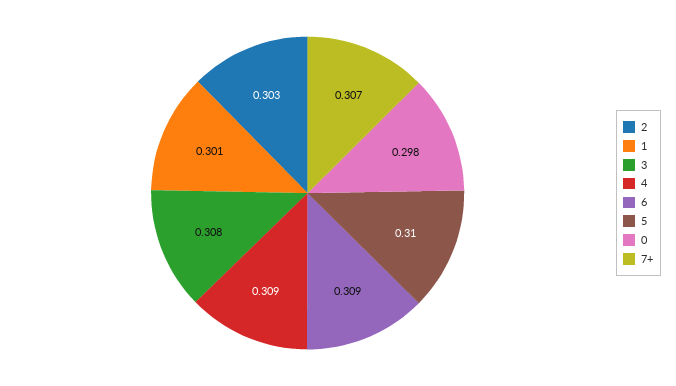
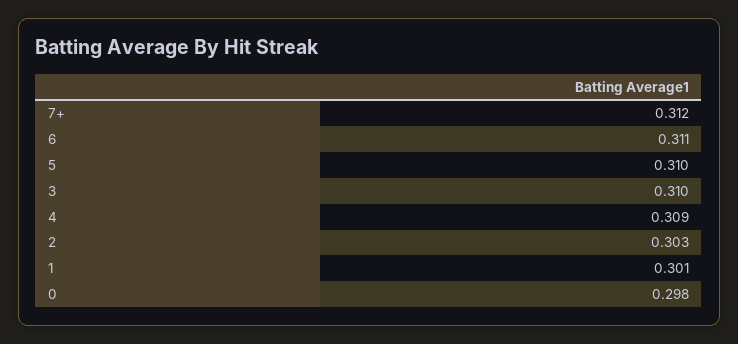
  {
    "2": 0.303,
    "1": 0.301,
-   "3": 0.308,
+   "3": 0.31,
    "4": 0.309,
-   "6": 0.309,
+   "6": 0.311,
    "5": 0.31,
    "0": 0.298,
-   "7+": 0.307
+   "7+": 0.312
  }

